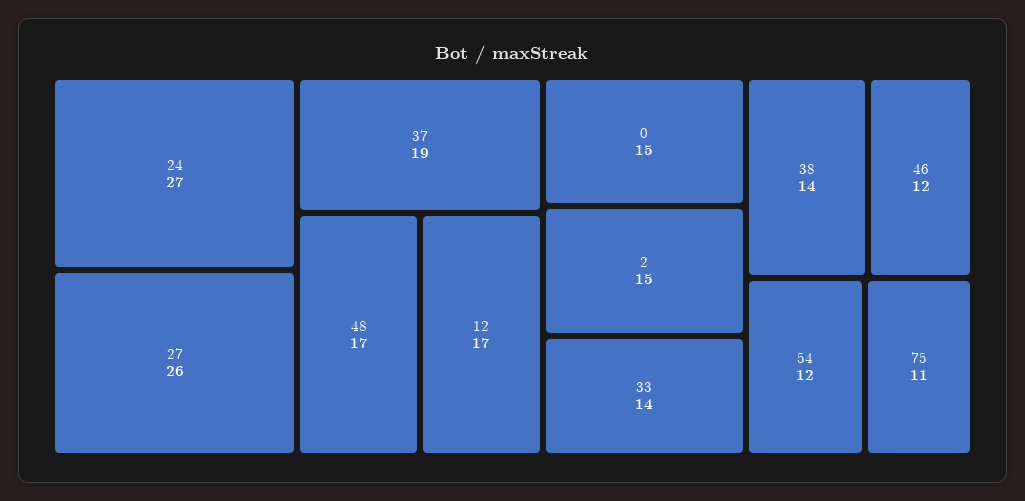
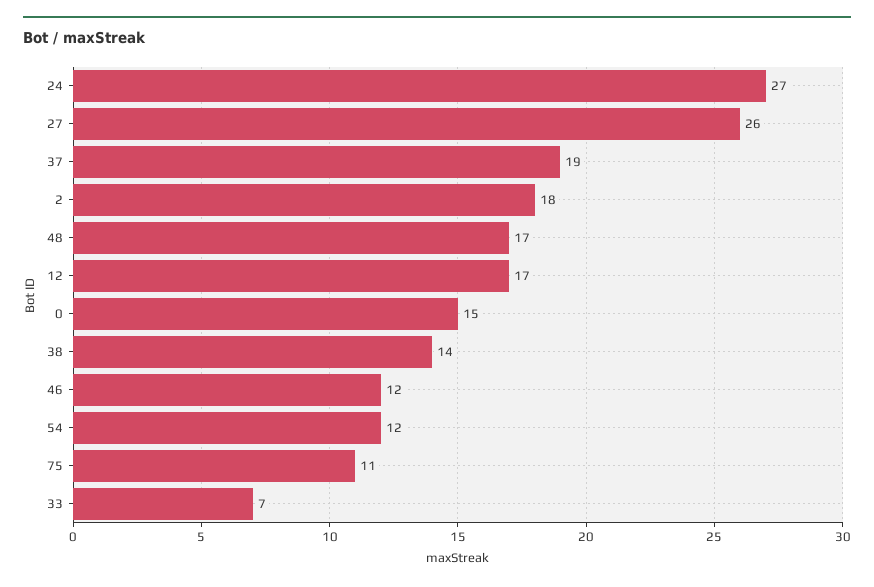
  {
    "24": 27,
    "27": 26,
    "37": 19,
    "48": 17,
    "12": 17,
    "0": 15,
-   "2": 15,
+   "2": 18,
-   "33": 14,
+   "33": 7,
    "38": 14,
    "46": 12,
    "54": 12,
    "75": 11
  }

